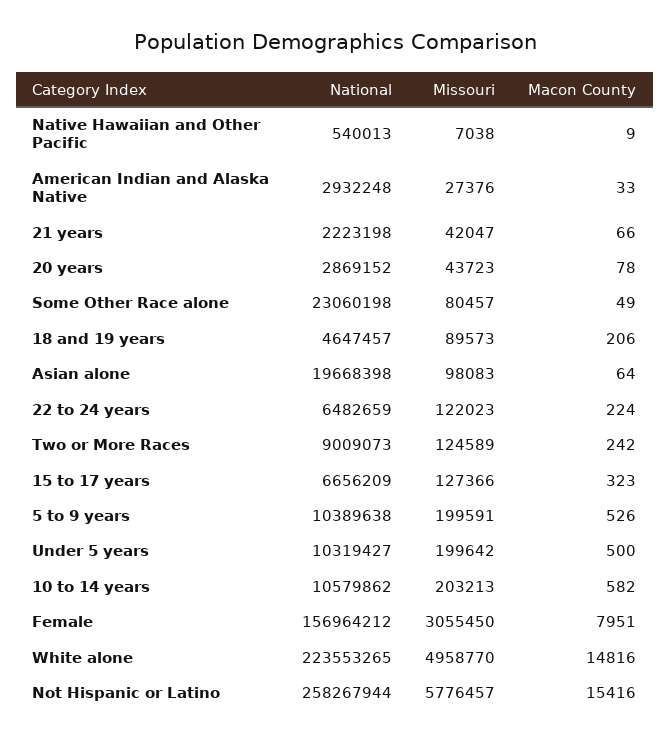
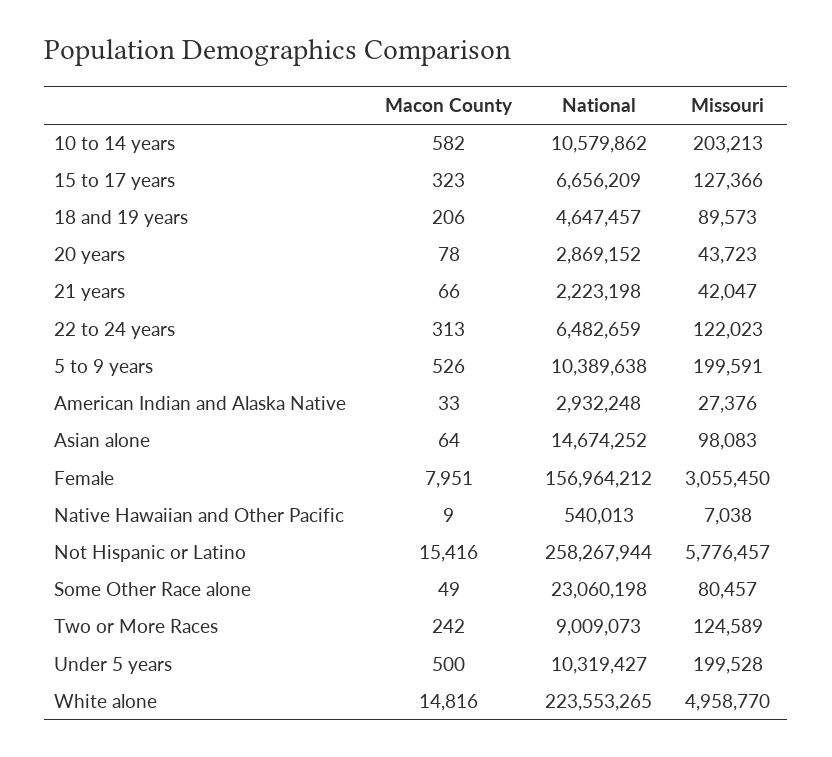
  {
    "National": {
      "Native Hawaiian and Other Pacific": 540013,
      "American Indian and Alaska Native": 2932248,
      "21 years": 2223198,
      "20 years": 2869152,
      "Some Other Race alone": 23060198,
      "18 and 19 years": 4647457,
-     "Asian alone": 19668398,
+     "Asian alone": 14674252,
      "22 to 24 years": 6482659,
      "Two or More Races": 9009073,
      "15 to 17 years": 6656209,
      "5 to 9 years": 10389638,
      "Under 5 years": 10319427,
      "10 to 14 years": 10579862,
      "Female": 156964212,
      "White alone": 223553265,
      "Not Hispanic or Latino": 258267944
    },
    "Missouri": {
      "Native Hawaiian and Other Pacific": 7038,
      "American Indian and Alaska Native": 27376,
      "21 years": 42047,
      "20 years": 43723,
      "Some Other Race alone": 80457,
      "18 and 19 years": 89573,
      "Asian alone": 98083,
      "22 to 24 years": 122023,
      "Two or More Races": 124589,
      "15 to 17 years": 127366,
      "5 to 9 years": 199591,
-     "Under 5 years": 199642,
+     "Under 5 years": 199528,
      "10 to 14 years": 203213,
      "Female": 3055450,
      "White alone": 4958770,
      "Not Hispanic or Latino": 5776457
    },
    "Macon County": {
      "Native Hawaiian and Other Pacific": 9,
      "American Indian and Alaska Native": 33,
      "21 years": 66,
      "20 years": 78,
      "Some Other Race alone": 49,
      "18 and 19 years": 206,
      "Asian alone": 64,
-     "22 to 24 years": 224,
+     "22 to 24 years": 313,
      "Two or More Races": 242,
      "15 to 17 years": 323,
      "5 to 9 years": 526,
      "Under 5 years": 500,
      "10 to 14 years": 582,
      "Female": 7951,
      "White alone": 14816,
      "Not Hispanic or Latino": 15416
    }
  }

